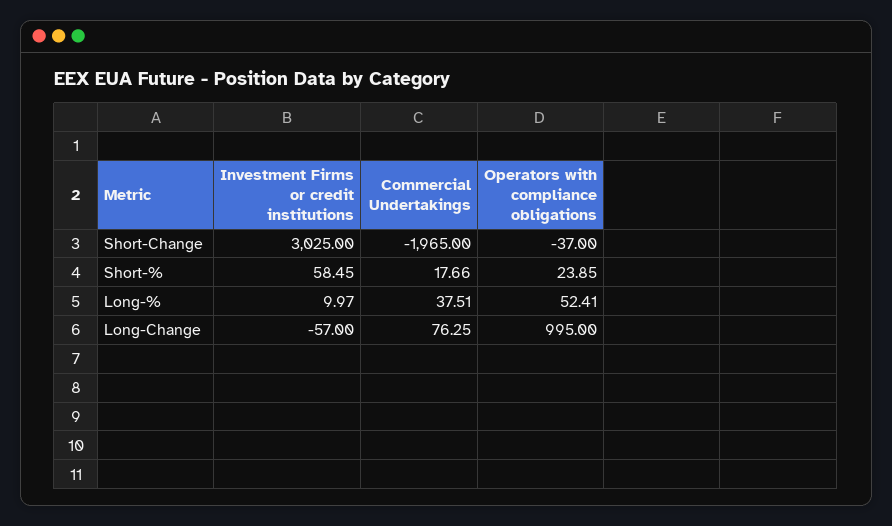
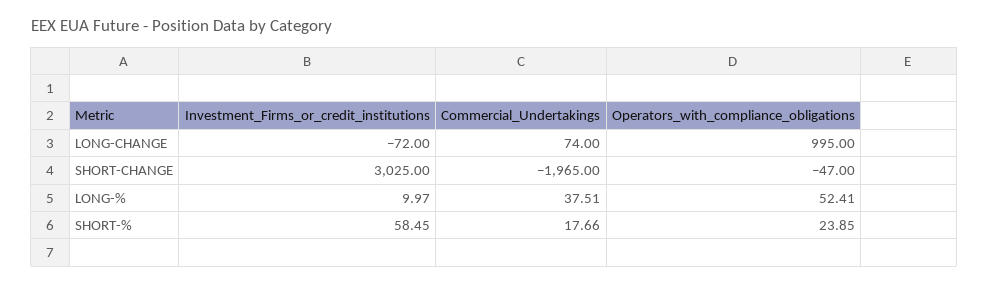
  {
    "Investment Firms or credit institutions": {
      "Short-Change": 3025,
      "Short-%": 58.45,
      "Long-%": 9.97,
-     "Long-Change": -57
+     "Long-Change": -72
    },
    "Commercial Undertakings": {
      "Short-Change": -1965,
      "Short-%": 17.66,
      "Long-%": 37.51,
-     "Long-Change": 76.25
+     "Long-Change": 74
    },
    "Operators with compliance obligations": {
-     "Short-Change": -37,
+     "Short-Change": -47,
      "Short-%": 23.85,
      "Long-%": 52.41,
      "Long-Change": 995
    }
  }

